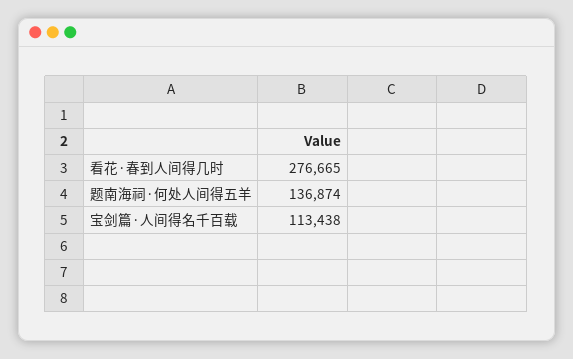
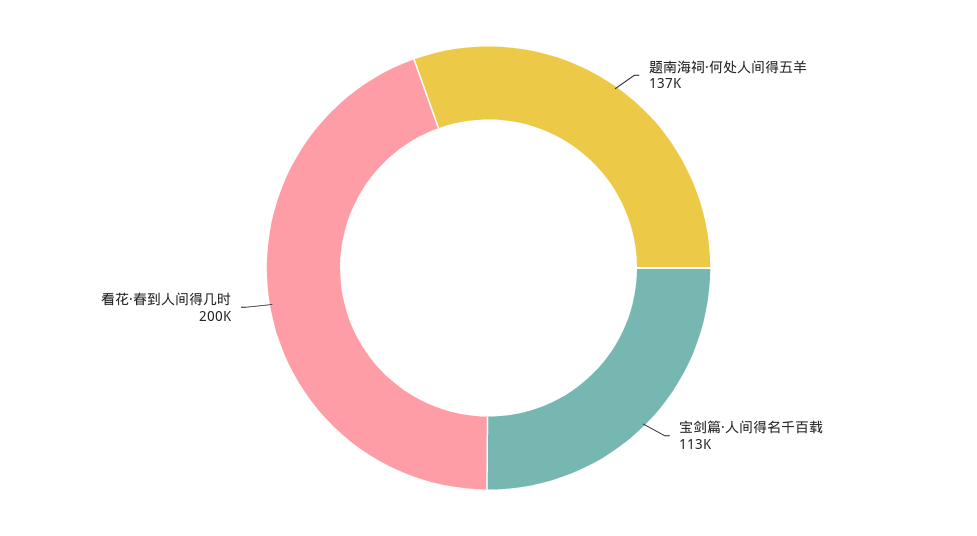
  {
-   "看花·春到人间得几时": 276665,
+   "看花·春到人间得几时": 200000,
    "题南海祠·何处人间得五羊": 136874,
    "宝剑篇·人间得名千百载": 113438
  }

